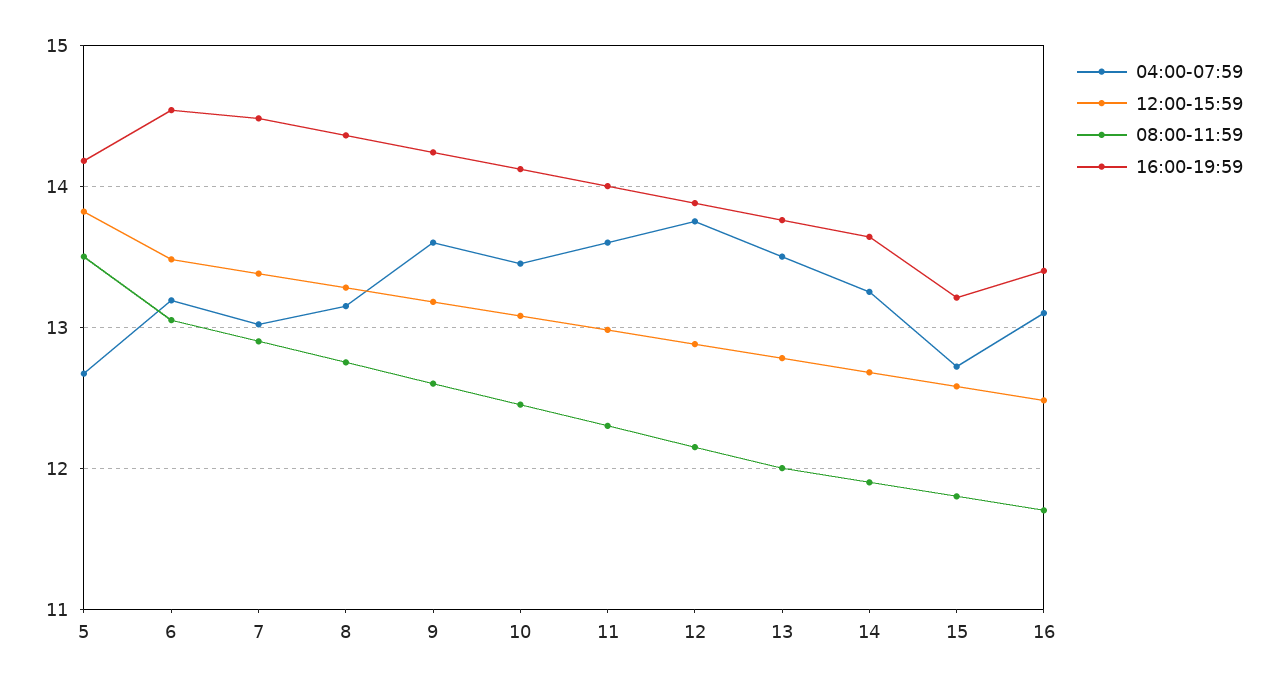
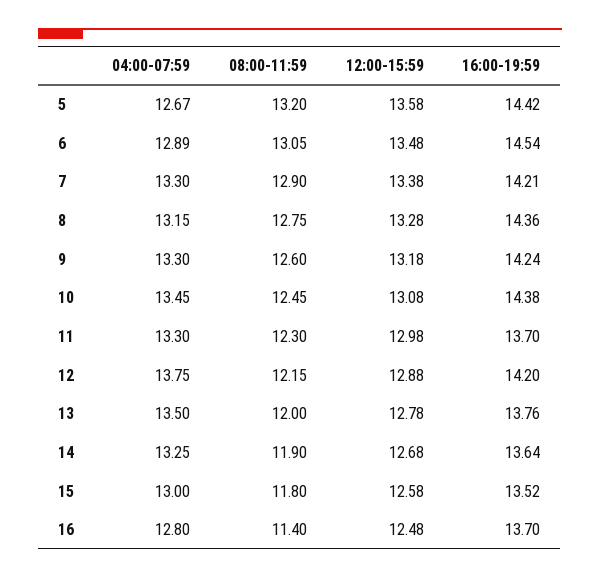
  {
    "04:00-07:59": {
      "5": 12.67,
-     "6": 13.2,
+     "6": 12.89,
-     "7": 13,
+     "7": 13.3,
      "8": 13.15,
-     "9": 13.6,
+     "9": 13.3,
      "10": 13.45,
-     "11": 13.6,
+     "11": 13.3,
      "12": 13.75,
      "13": 13.5,
      "14": 13.25,
-     "15": 12.7,
+     "15": 13,
-     "16": 13.1
+     "16": 12.8
    },
    "12:00-15:59": {
-     "5": 13.8,
+     "5": 13.58,
      "6": 13.48,
      "7": 13.38,
      "8": 13.28,
      "9": 13.18,
      "10": 13.08,
      "11": 12.98,
      "12": 12.88,
      "13": 12.78,
      "14": 12.68,
      "15": 12.58,
      "16": 12.48
    },
    "08:00-11:59": {
-     "5": 13.5,
+     "5": 13.2,
      "6": 13.05,
      "7": 12.9,
      "8": 12.75,
      "9": 12.6,
      "10": 12.45,
      "11": 12.3,
      "12": 12.15,
      "13": 12,
      "14": 11.9,
      "15": 11.8,
-     "16": 11.7
+     "16": 11.4
    },
    "16:00-19:59": {
-     "5": 14.2,
+     "5": 14.42,
      "6": 14.54,
-     "7": 14.5,
+     "7": 14.21,
      "8": 14.36,
      "9": 14.24,
-     "10": 14.1,
+     "10": 14.38,
-     "11": 14,
+     "11": 13.7,
-     "12": 13.9,
+     "12": 14.2,
      "13": 13.76,
      "14": 13.64,
-     "15": 13.2,
+     "15": 13.52,
-     "16": 13.4
+     "16": 13.7
    }
  }

